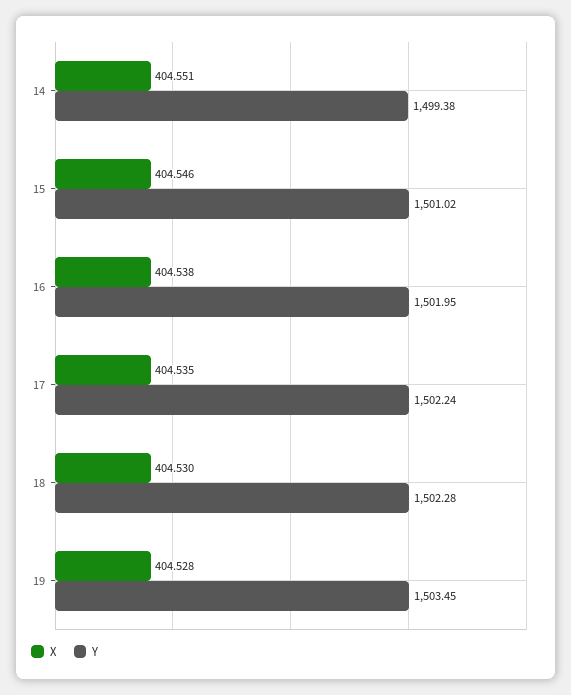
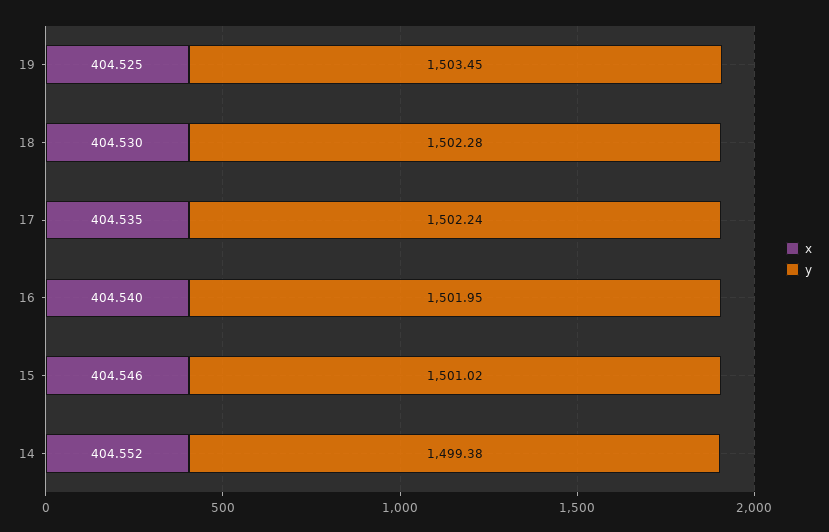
  {
    "X": {
-     "14": 404.551,
+     "14": 404.552,
      "15": 404.546,
-     "16": 404.538,
+     "16": 404.54,
      "17": 404.535,
      "18": 404.53,
-     "19": 404.528
+     "19": 404.525
    },
    "Y": {
      "14": 1499.38,
      "15": 1501.02,
      "16": 1501.95,
      "17": 1502.24,
      "18": 1502.28,
      "19": 1503.45
    }
  }

